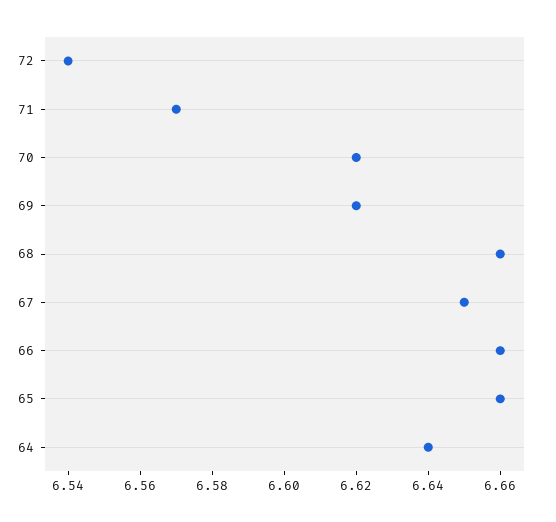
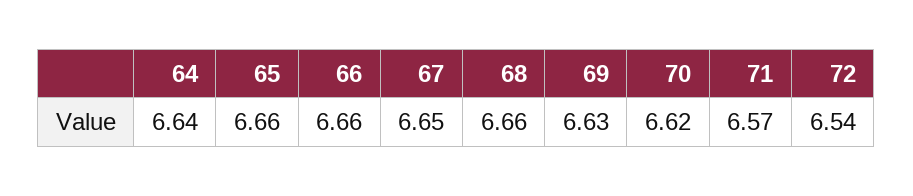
  {
    "72": 6.54,
    "71": 6.57,
    "70": 6.62,
-   "69": 6.62,
+   "69": 6.63,
    "68": 6.66,
    "67": 6.65,
    "66": 6.66,
    "65": 6.66,
    "64": 6.64
  }

